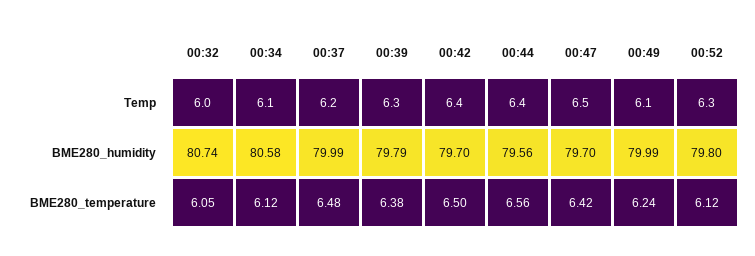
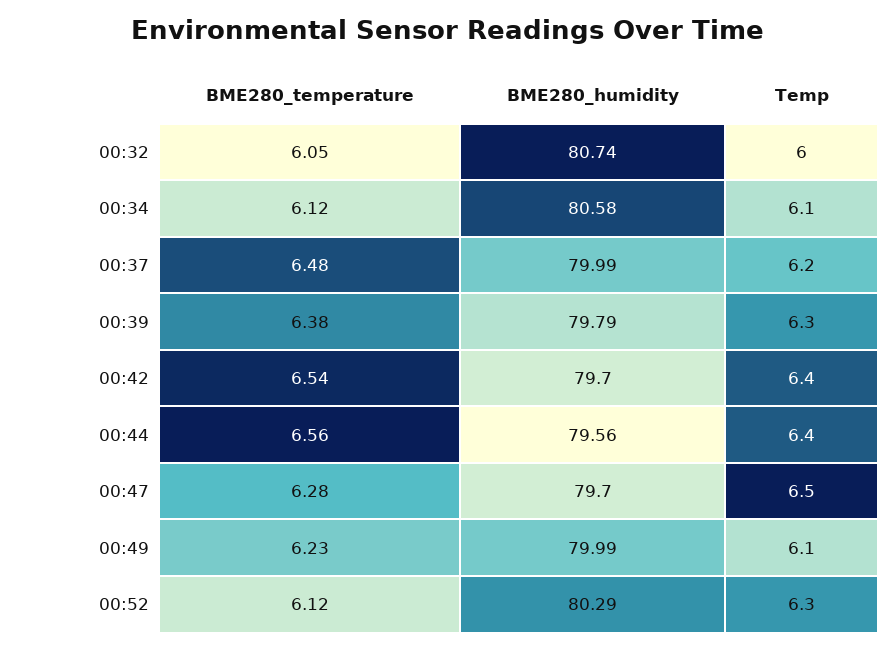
  {
    "00:32": {
      "Temp": 6,
      "BME280_humidity": 80.74,
      "BME280_temperature": 6.05
    },
    "00:34": {
      "Temp": 6.1,
      "BME280_humidity": 80.58,
      "BME280_temperature": 6.12
    },
    "00:37": {
      "Temp": 6.2,
      "BME280_humidity": 79.99,
      "BME280_temperature": 6.48
    },
    "00:39": {
      "Temp": 6.3,
      "BME280_humidity": 79.79,
      "BME280_temperature": 6.38
    },
    "00:42": {
      "Temp": 6.4,
      "BME280_humidity": 79.7,
-     "BME280_temperature": 6.5
+     "BME280_temperature": 6.54
    },
    "00:44": {
      "Temp": 6.4,
      "BME280_humidity": 79.56,
      "BME280_temperature": 6.56
    },
    "00:47": {
      "Temp": 6.5,
      "BME280_humidity": 79.7,
-     "BME280_temperature": 6.42
+     "BME280_temperature": 6.28
    },
    "00:49": {
      "Temp": 6.1,
      "BME280_humidity": 79.99,
-     "BME280_temperature": 6.24
+     "BME280_temperature": 6.23
    },
    "00:52": {
      "Temp": 6.3,
-     "BME280_humidity": 79.8,
+     "BME280_humidity": 80.29,
      "BME280_temperature": 6.12
    }
  }

